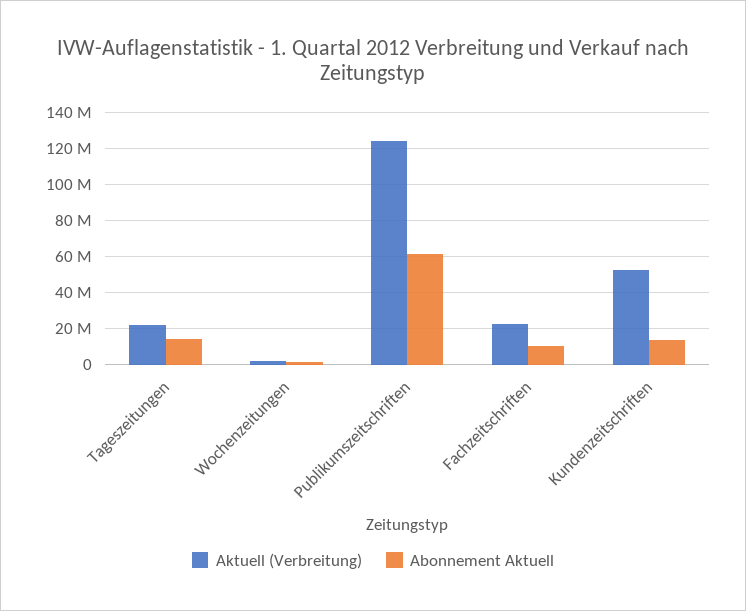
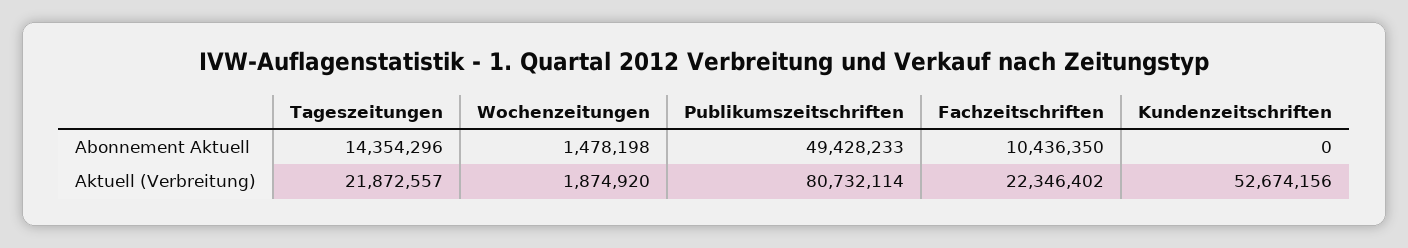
  {
    "Aktuell (Verbreitung)": {
      "Tageszeitungen": 21872557,
      "Wochenzeitungen": 1874920,
-     "Publikumszeitschriften": 125000000,
+     "Publikumszeitschriften": 80732114,
      "Fachzeitschriften": 22346402,
      "Kundenzeitschriften": 52674156
    },
    "Abonnement Aktuell": {
      "Tageszeitungen": 14354296,
      "Wochenzeitungen": 1478198,
-     "Publikumszeitschriften": 60000000,
+     "Publikumszeitschriften": 49428233,
      "Fachzeitschriften": 10436350,
-     "Kundenzeitschriften": 15000000
+     "Kundenzeitschriften": 0
    }
  }

